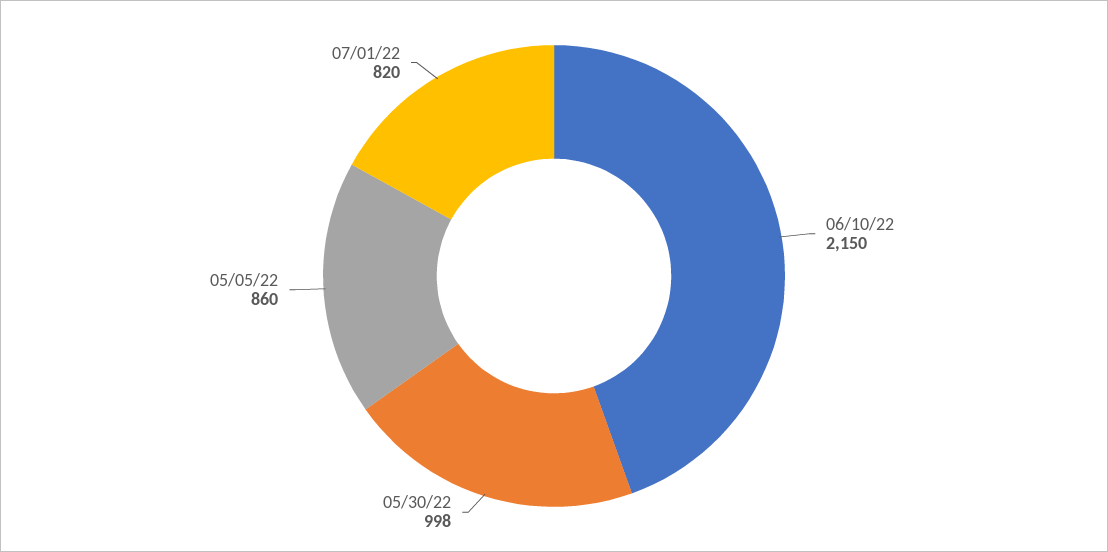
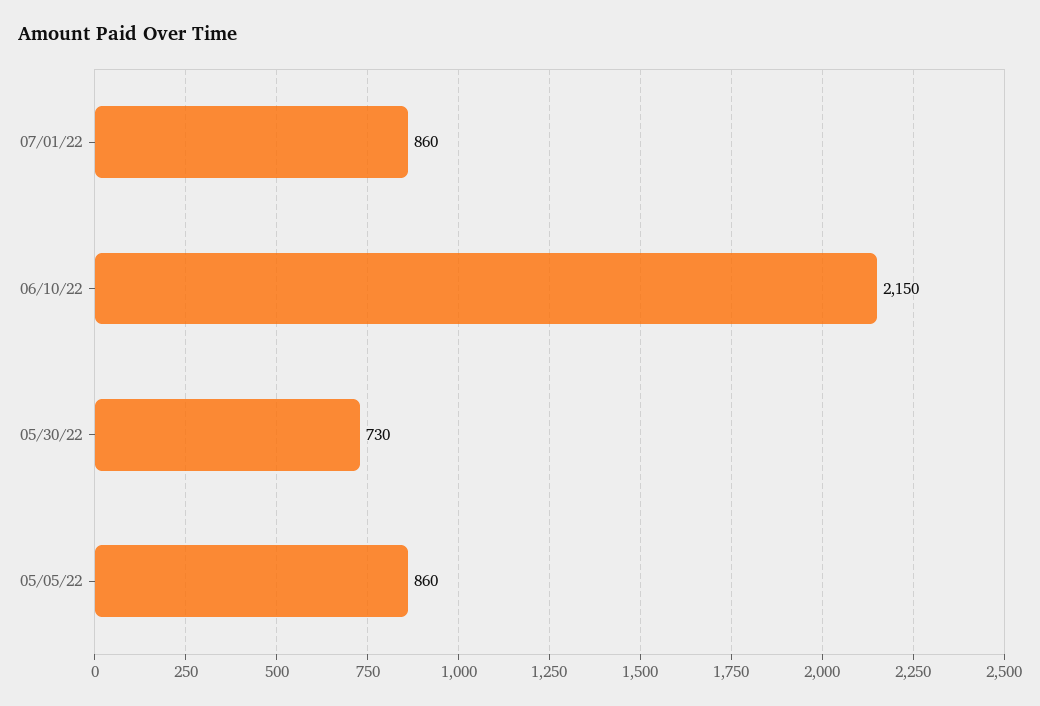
  {
    "06/10/22": 2150,
-   "05/30/22": 998,
+   "05/30/22": 730,
    "05/05/22": 860,
-   "07/01/22": 820
+   "07/01/22": 860
  }

